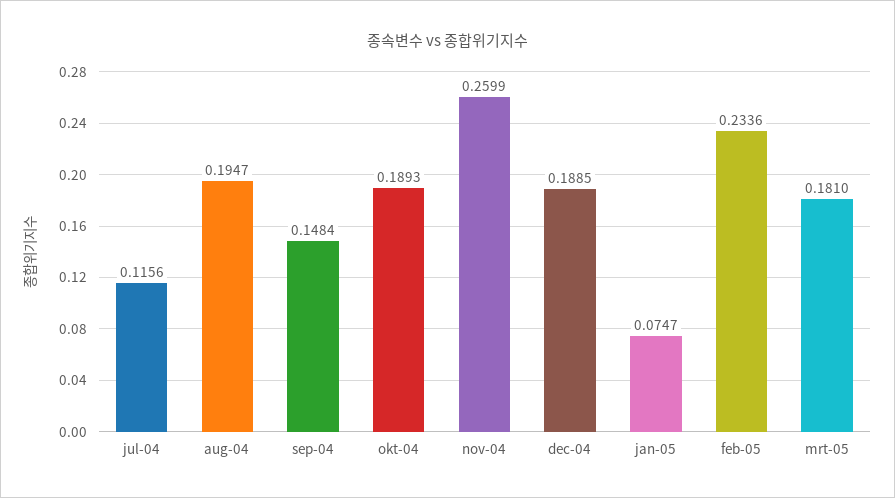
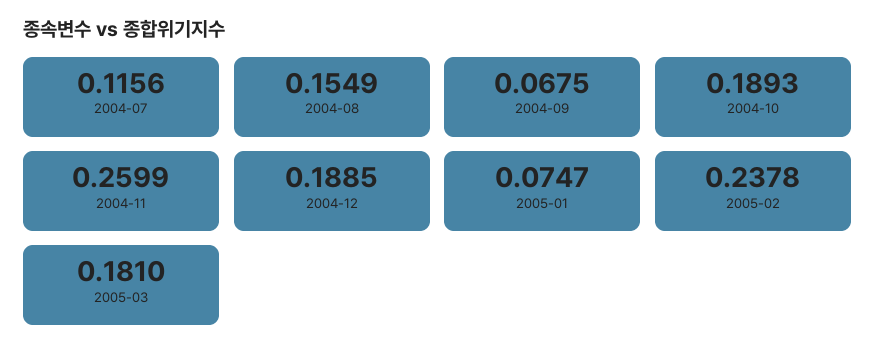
  {
    "jul-04": 0.1156,
-   "aug-04": 0.1947,
+   "aug-04": 0.1549,
-   "sep-04": 0.1484,
+   "sep-04": 0.0675,
    "okt-04": 0.1893,
    "nov-04": 0.2599,
    "dec-04": 0.1885,
    "jan-05": 0.0747,
-   "feb-05": 0.2336,
+   "feb-05": 0.2378,
    "mrt-05": 0.181
  }

